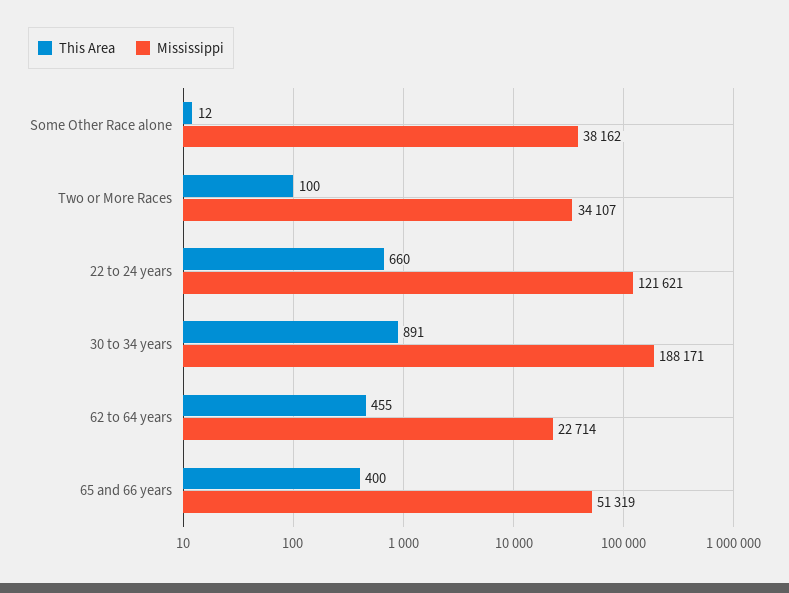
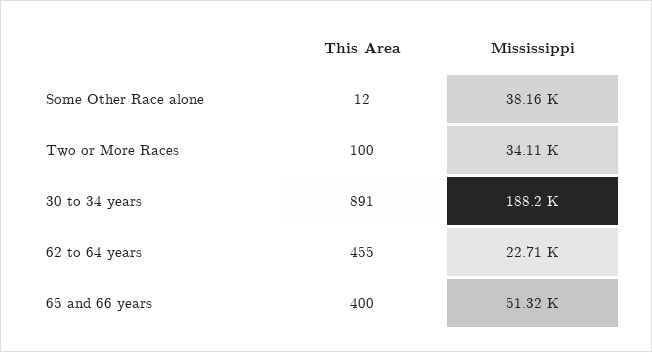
  {
    "This Area": {
      "Some Other Race alone": 12,
      "Two or More Races": 100,
-     "22 to 24 years": 660,
      "30 to 34 years": 891,
      "62 to 64 years": 455,
      "65 and 66 years": 400
    },
    "Mississippi": {
      "Some Other Race alone": 38162,
      "Two or More Races": 34107,
-     "22 to 24 years": 121621,
      "30 to 34 years": 188171,
      "62 to 64 years": 22714,
      "65 and 66 years": 51319
    }
  }

